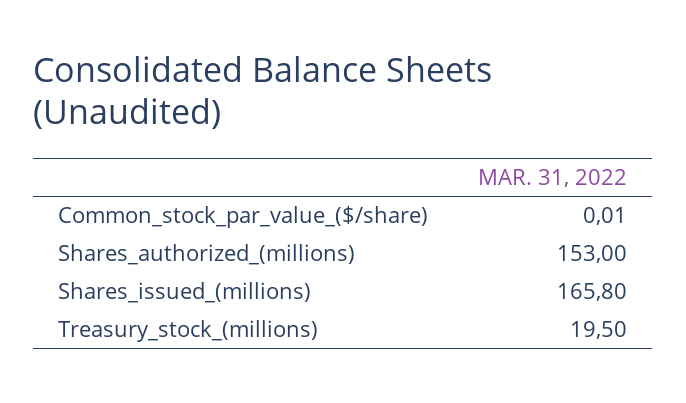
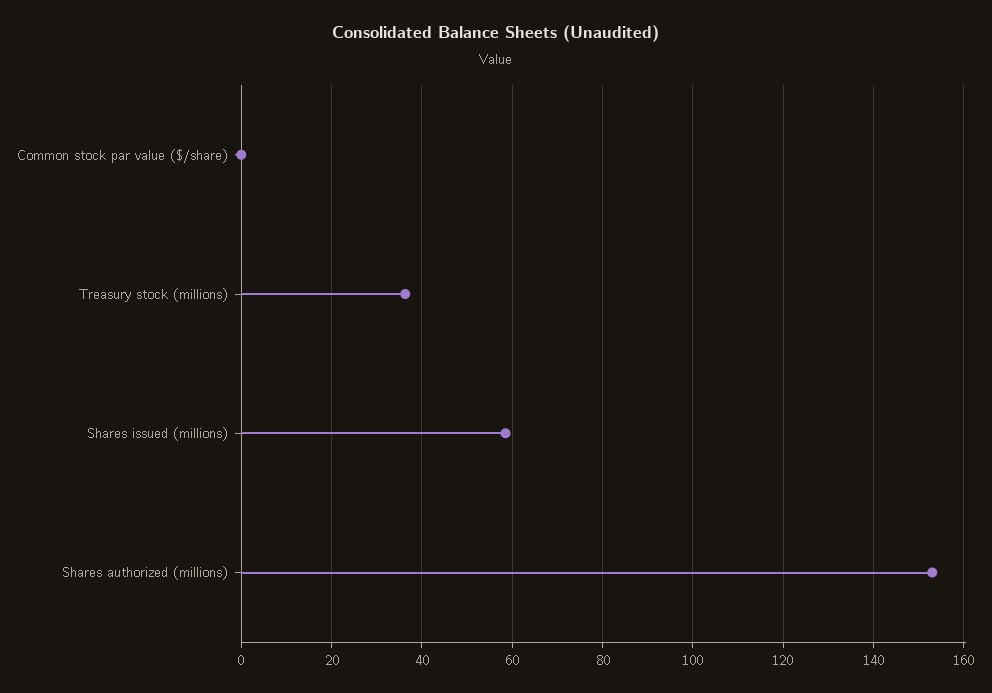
  {
    "Common_stock_par_value_($/share)": 0.01,
    "Shares_authorized_(millions)": 153,
-   "Shares_issued_(millions)": 165.8,
+   "Shares_issued_(millions)": 58,
-   "Treasury_stock_(millions)": 19.5
+   "Treasury_stock_(millions)": 36
  }

